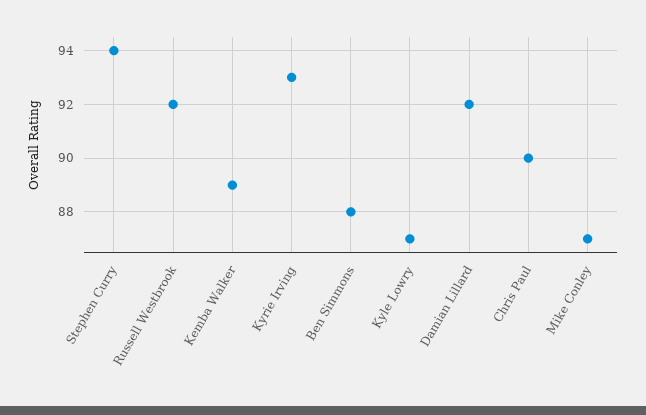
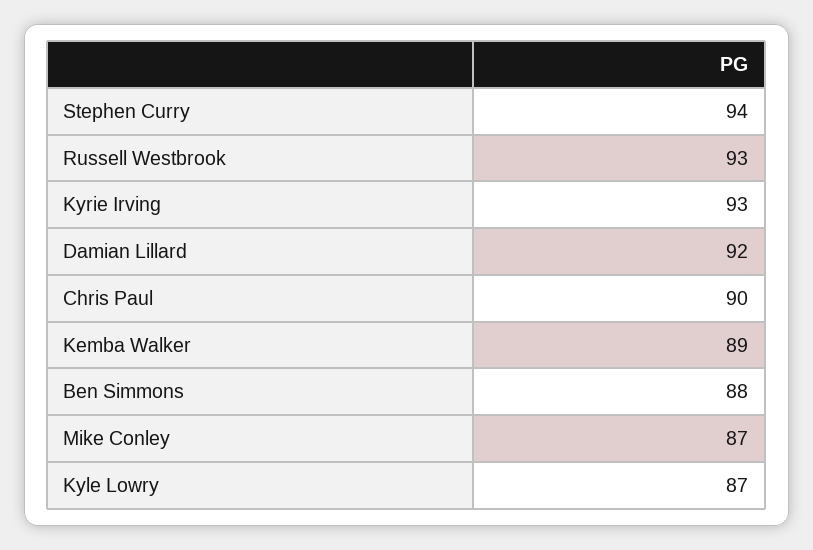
  {
    "Stephen Curry": 94,
-   "Russell Westbrook": 92,
+   "Russell Westbrook": 93,
    "Kemba Walker": 89,
    "Kyrie Irving": 93,
    "Ben Simmons": 88,
    "Kyle Lowry": 87,
    "Damian Lillard": 92,
    "Chris Paul": 90,
    "Mike Conley": 87
  }

